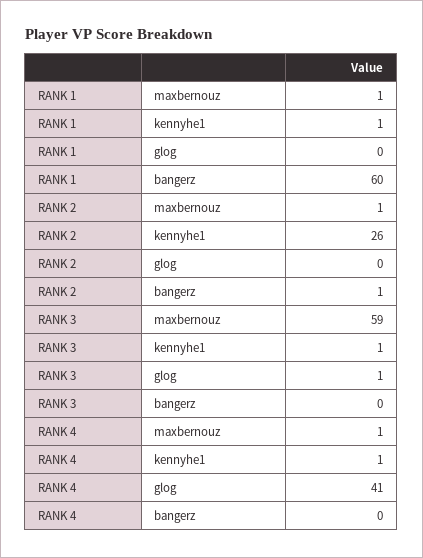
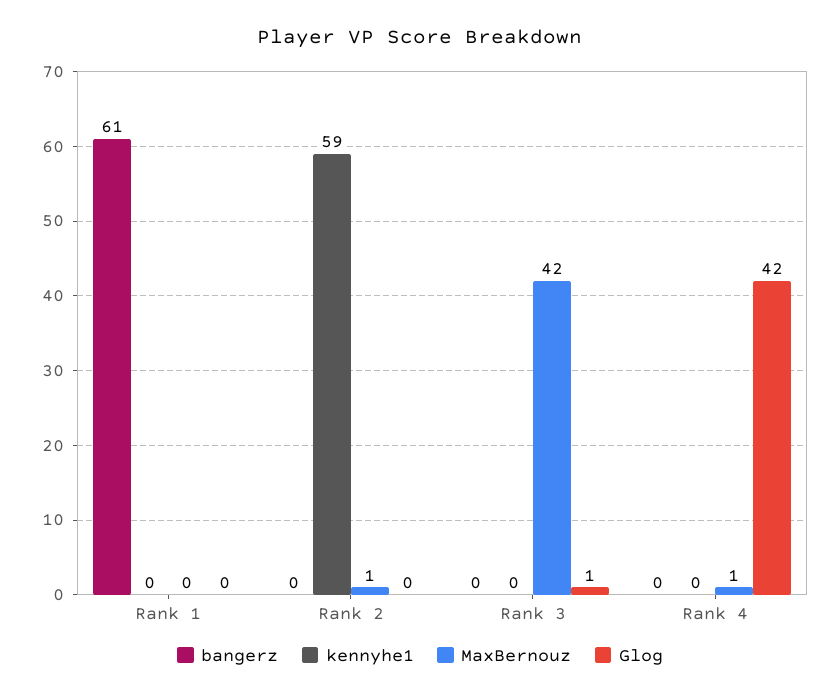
  {
    "maxbernouz": {
-     "RANK 1": 1,
+     "RANK 1": 0,
      "RANK 2": 1,
-     "RANK 3": 59,
+     "RANK 3": 42,
      "RANK 4": 1
    },
    "kennyhe1": {
-     "RANK 1": 1,
+     "RANK 1": 0,
-     "RANK 2": 26,
+     "RANK 2": 59,
-     "RANK 3": 1,
+     "RANK 3": 0,
-     "RANK 4": 1
+     "RANK 4": 0
    },
    "glog": {
      "RANK 1": 0,
      "RANK 2": 0,
      "RANK 3": 1,
-     "RANK 4": 41
+     "RANK 4": 42
    },
    "bangerz": {
-     "RANK 1": 60,
+     "RANK 1": 61,
-     "RANK 2": 1,
+     "RANK 2": 0,
      "RANK 3": 0,
      "RANK 4": 0
    }
  }

